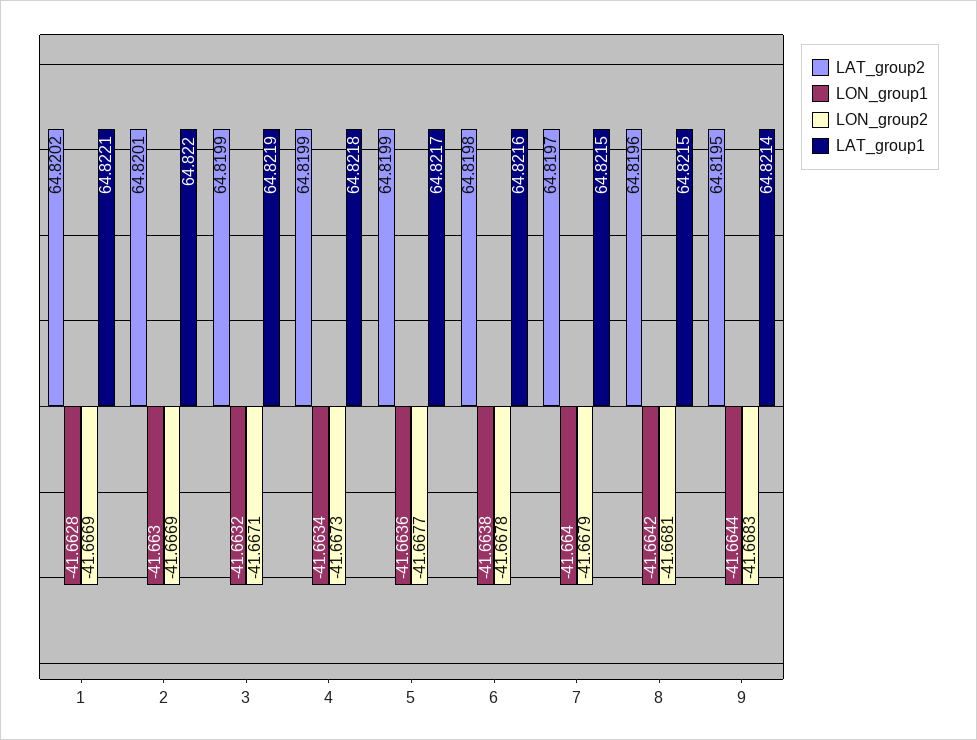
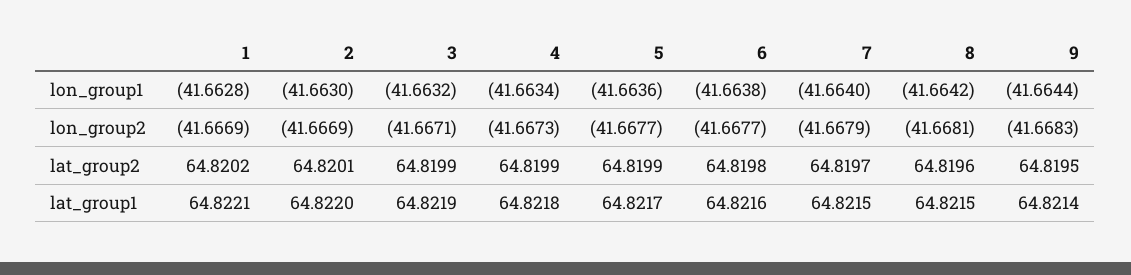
  {
    "LAT_group2": {
      "1": 64.8202,
      "2": 64.8201,
      "3": 64.8199,
      "4": 64.8199,
      "5": 64.8199,
      "6": 64.8198,
      "7": 64.8197,
      "8": 64.8196,
      "9": 64.8195
    },
    "LON_group1": {
      "1": -41.6628,
      "2": -41.663,
      "3": -41.6632,
      "4": -41.6634,
      "5": -41.6636,
      "6": -41.6638,
      "7": -41.664,
      "8": -41.6642,
      "9": -41.6644
    },
    "LON_group2": {
      "1": -41.6669,
      "2": -41.6669,
      "3": -41.6671,
      "4": -41.6673,
      "5": -41.6677,
-     "6": -41.6678,
+     "6": -41.6677,
      "7": -41.6679,
      "8": -41.6681,
      "9": -41.6683
    },
    "LAT_group1": {
      "1": 64.8221,
      "2": 64.822,
      "3": 64.8219,
      "4": 64.8218,
      "5": 64.8217,
      "6": 64.8216,
      "7": 64.8215,
      "8": 64.8215,
      "9": 64.8214
    }
  }

